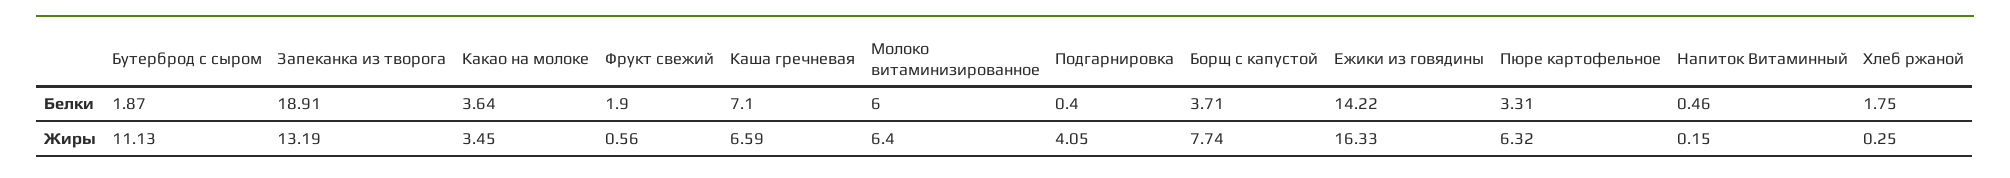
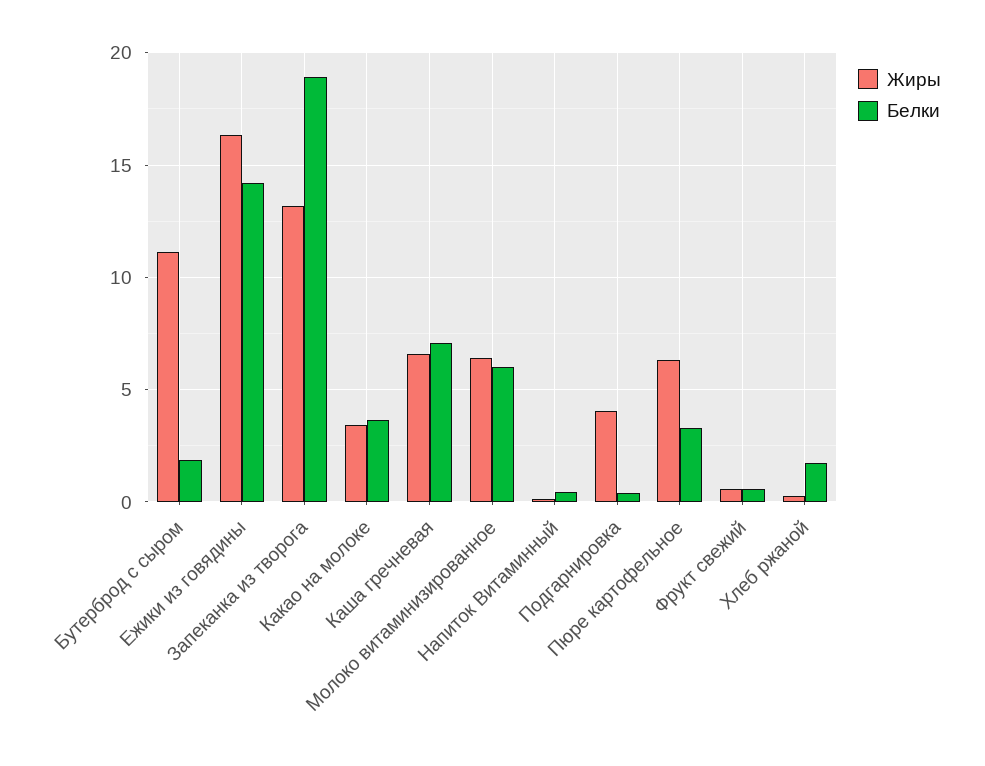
  {
    "Белки": {
      "Бутерброд с сыром": 1.87,
      "Запеканка из творога": 18.91,
      "Какао на молоке": 3.64,
-     "Фрукт свежий": 1.9,
+     "Фрукт свежий": 0.5,
      "Каша гречневая": 7.1,
      "Молоко витаминизированное": 6,
      "Подгарнировка": 0.4,
-     "Борщ с капустой": 3.71,
      "Ежики из говядины": 14.22,
      "Пюре картофельное": 3.31,
      "Напиток Витаминный": 0.46,
      "Хлеб ржаной": 1.75
    },
    "Жиры": {
      "Бутерброд с сыром": 11.13,
      "Запеканка из творога": 13.19,
      "Какао на молоке": 3.45,
      "Фрукт свежий": 0.56,
      "Каша гречневая": 6.59,
      "Молоко витаминизированное": 6.4,
      "Подгарнировка": 4.05,
-     "Борщ с капустой": 7.74,
      "Ежики из говядины": 16.33,
      "Пюре картофельное": 6.32,
      "Напиток Витаминный": 0.15,
      "Хлеб ржаной": 0.25
    }
  }

